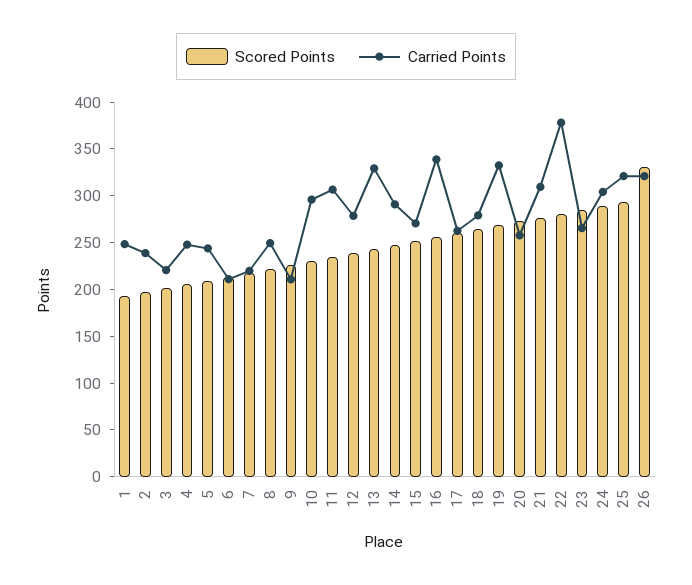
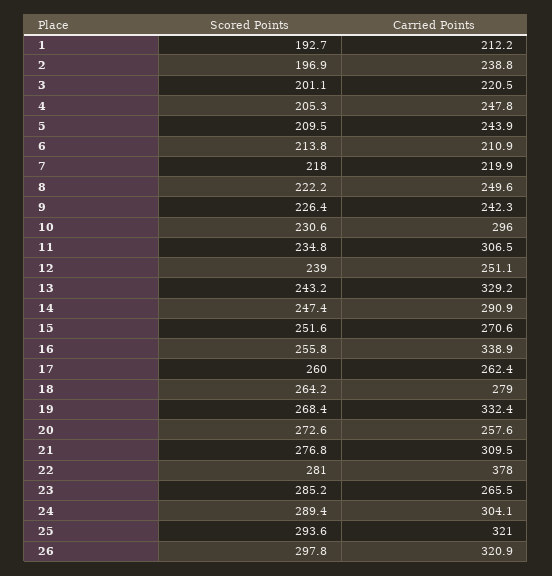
  {
    "Scored Points": {
      "1": 192.7,
      "2": 196.9,
      "3": 201.1,
      "4": 205.3,
      "5": 209.5,
      "6": 213.8,
      "7": 218,
      "8": 222.2,
      "9": 226.4,
      "10": 230.6,
      "11": 234.8,
      "12": 239,
      "13": 243.2,
      "14": 247.4,
      "15": 251.6,
      "16": 255.8,
      "17": 260,
      "18": 264.2,
      "19": 268.4,
      "20": 272.6,
      "21": 276.8,
      "22": 281,
      "23": 285.2,
      "24": 289.4,
      "25": 293.6,
-     "26": 330
+     "26": 297.8
    },
    "Carried Points": {
-     "1": 250,
+     "1": 212.2,
      "2": 238.8,
      "3": 220.5,
      "4": 247.8,
      "5": 243.9,
      "6": 210.9,
      "7": 219.9,
      "8": 249.6,
-     "9": 210,
+     "9": 242.3,
      "10": 296,
      "11": 306.5,
-     "12": 280,
+     "12": 251.1,
      "13": 329.2,
      "14": 290.9,
      "15": 270.6,
      "16": 338.9,
      "17": 262.4,
      "18": 279,
      "19": 332.4,
      "20": 257.6,
      "21": 309.5,
      "22": 378,
      "23": 265.5,
      "24": 304.1,
      "25": 321,
      "26": 320.9
    }
  }

